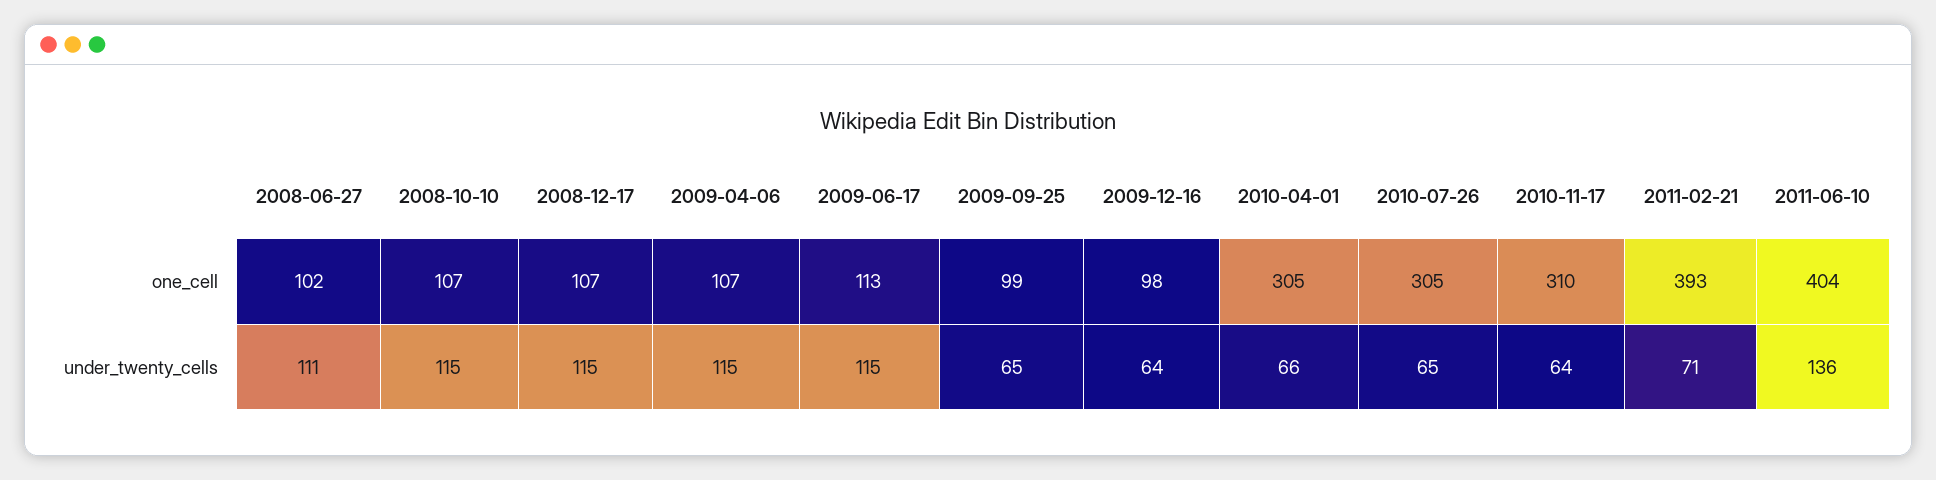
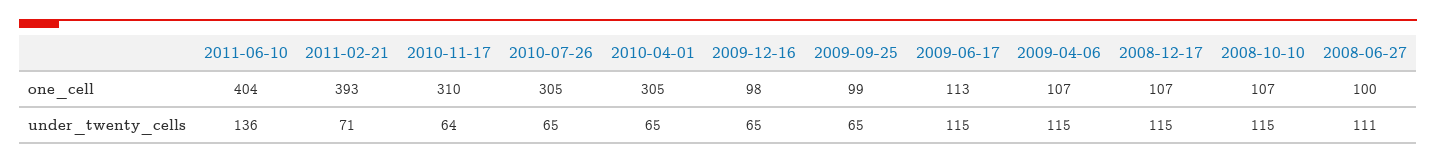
  {
    "2008-06-27": {
-     "one_cell": 102,
+     "one_cell": 100,
      "under_twenty_cells": 111
    },
    "2008-10-10": {
      "one_cell": 107,
      "under_twenty_cells": 115
    },
    "2008-12-17": {
      "one_cell": 107,
      "under_twenty_cells": 115
    },
    "2009-04-06": {
      "one_cell": 107,
      "under_twenty_cells": 115
    },
    "2009-06-17": {
      "one_cell": 113,
      "under_twenty_cells": 115
    },
    "2009-09-25": {
      "one_cell": 99,
      "under_twenty_cells": 65
    },
    "2009-12-16": {
      "one_cell": 98,
-     "under_twenty_cells": 64
+     "under_twenty_cells": 65
    },
    "2010-04-01": {
      "one_cell": 305,
-     "under_twenty_cells": 66
+     "under_twenty_cells": 65
    },
    "2010-07-26": {
      "one_cell": 305,
      "under_twenty_cells": 65
    },
    "2010-11-17": {
      "one_cell": 310,
      "under_twenty_cells": 64
    },
    "2011-02-21": {
      "one_cell": 393,
      "under_twenty_cells": 71
    },
    "2011-06-10": {
      "one_cell": 404,
      "under_twenty_cells": 136
    }
  }

